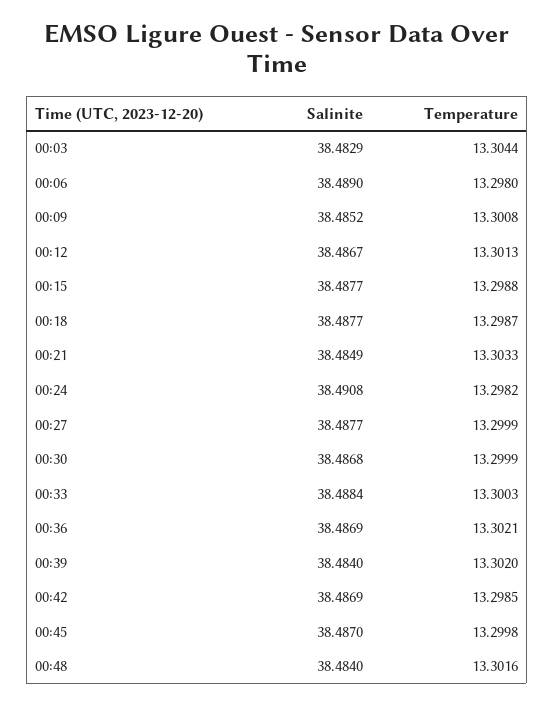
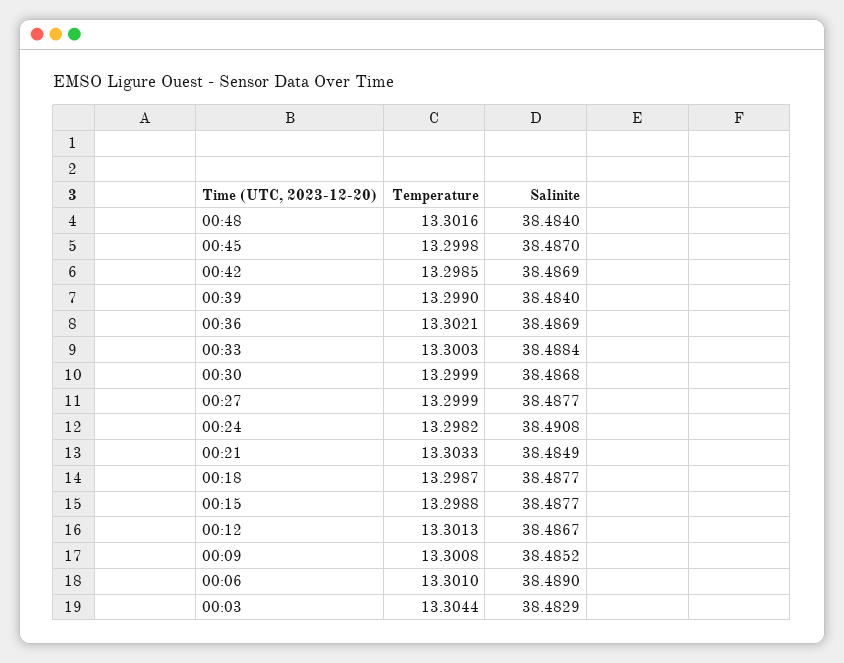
  {
    "Salinite": {
      "00:03": 38.4829,
      "00:06": 38.489,
      "00:09": 38.4852,
      "00:12": 38.4867,
      "00:15": 38.4877,
      "00:18": 38.4877,
      "00:21": 38.4849,
      "00:24": 38.4908,
      "00:27": 38.4877,
      "00:30": 38.4868,
      "00:33": 38.4884,
      "00:36": 38.4869,
      "00:39": 38.484,
      "00:42": 38.4869,
      "00:45": 38.487,
      "00:48": 38.484
    },
    "Temperature": {
      "00:03": 13.3044,
-     "00:06": 13.298,
+     "00:06": 13.301,
      "00:09": 13.3008,
      "00:12": 13.3013,
      "00:15": 13.2988,
      "00:18": 13.2987,
      "00:21": 13.3033,
      "00:24": 13.2982,
      "00:27": 13.2999,
      "00:30": 13.2999,
      "00:33": 13.3003,
      "00:36": 13.3021,
-     "00:39": 13.302,
+     "00:39": 13.299,
      "00:42": 13.2985,
      "00:45": 13.2998,
      "00:48": 13.3016
    }
  }

